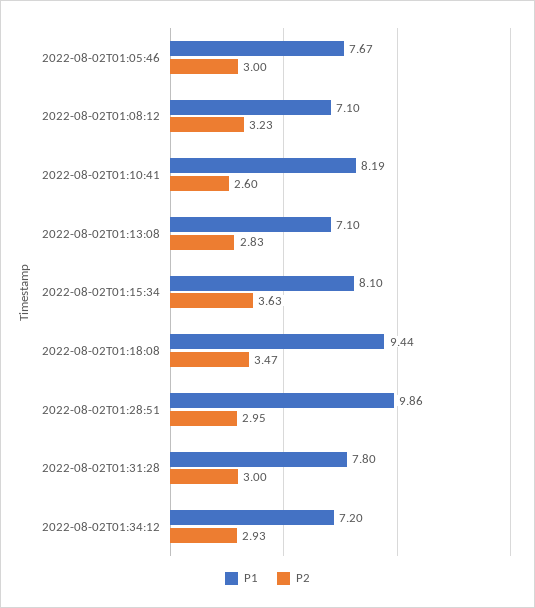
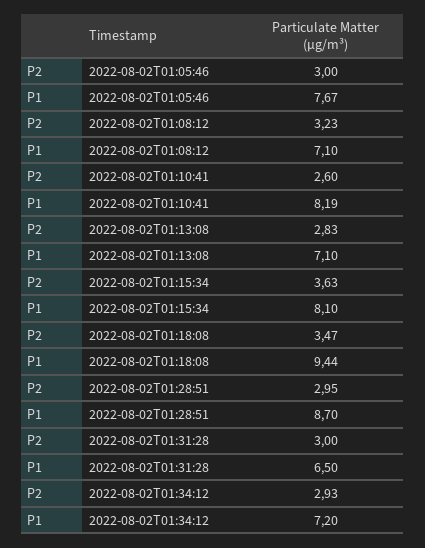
  {
    "P1": {
      "2022-08-02T01:05:46": 7.67,
      "2022-08-02T01:08:12": 7.1,
      "2022-08-02T01:10:41": 8.19,
      "2022-08-02T01:13:08": 7.1,
      "2022-08-02T01:15:34": 8.1,
      "2022-08-02T01:18:08": 9.44,
-     "2022-08-02T01:28:51": 9.86,
+     "2022-08-02T01:28:51": 8.7,
-     "2022-08-02T01:31:28": 7.8,
+     "2022-08-02T01:31:28": 6.5,
      "2022-08-02T01:34:12": 7.2
    },
    "P2": {
      "2022-08-02T01:05:46": 3,
      "2022-08-02T01:08:12": 3.23,
      "2022-08-02T01:10:41": 2.6,
      "2022-08-02T01:13:08": 2.83,
      "2022-08-02T01:15:34": 3.63,
      "2022-08-02T01:18:08": 3.47,
      "2022-08-02T01:28:51": 2.95,
      "2022-08-02T01:31:28": 3,
      "2022-08-02T01:34:12": 2.93
    }
  }

